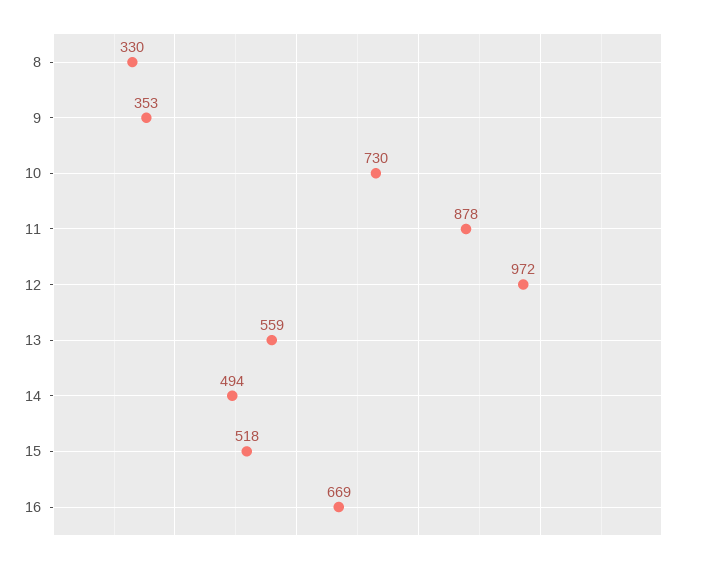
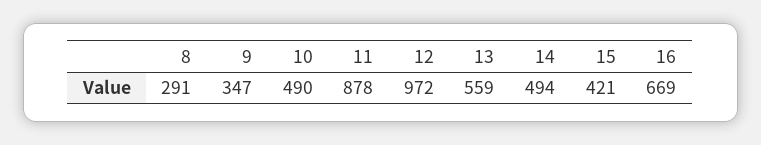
  {
-   "8": 330,
+   "8": 291,
-   "9": 353,
+   "9": 347,
-   "10": 730,
+   "10": 490,
    "11": 878,
    "12": 972,
    "13": 559,
    "14": 494,
-   "15": 518,
+   "15": 421,
    "16": 669
  }

